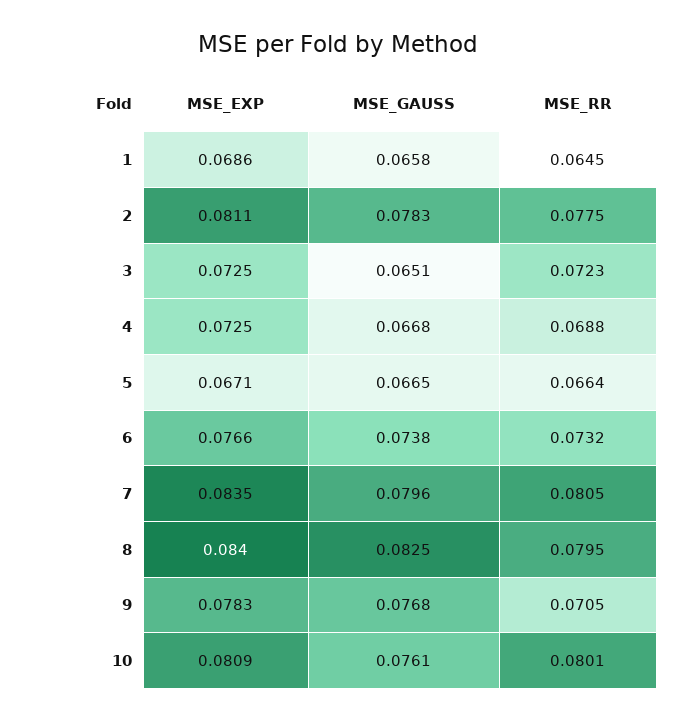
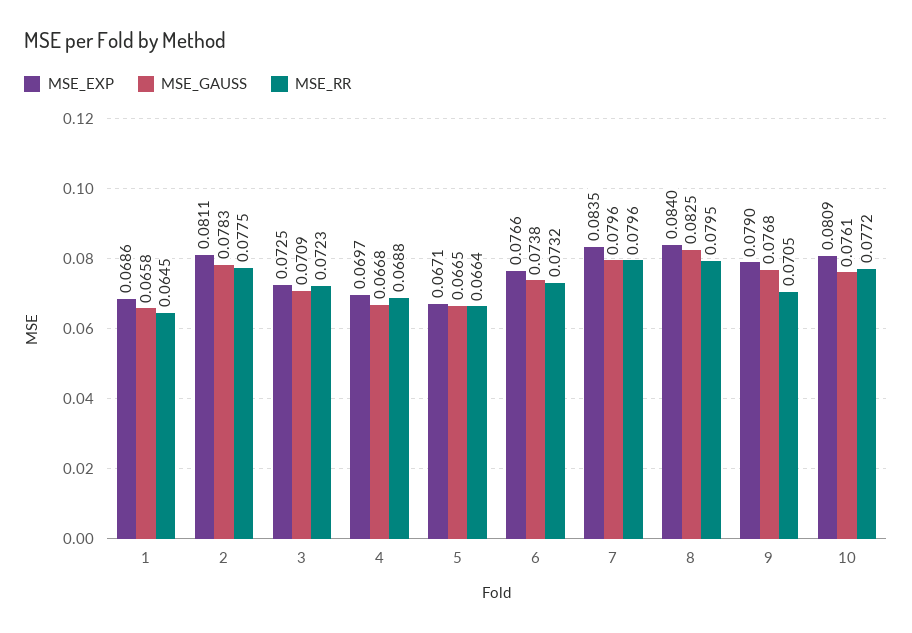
  {
    "MSE_EXP": {
      "1": 0.0686,
      "2": 0.0811,
      "3": 0.0725,
-     "4": 0.0725,
+     "4": 0.0697,
      "5": 0.0671,
      "6": 0.0766,
      "7": 0.0835,
      "8": 0.084,
-     "9": 0.0783,
+     "9": 0.079,
      "10": 0.0809
    },
    "MSE_GAUSS": {
      "1": 0.0658,
      "2": 0.0783,
-     "3": 0.0651,
+     "3": 0.0709,
      "4": 0.0668,
      "5": 0.0665,
      "6": 0.0738,
      "7": 0.0796,
      "8": 0.0825,
      "9": 0.0768,
      "10": 0.0761
    },
    "MSE_RR": {
      "1": 0.0645,
      "2": 0.0775,
      "3": 0.0723,
      "4": 0.0688,
      "5": 0.0664,
      "6": 0.0732,
-     "7": 0.0805,
+     "7": 0.0796,
      "8": 0.0795,
      "9": 0.0705,
-     "10": 0.0801
+     "10": 0.0772
    }
  }

